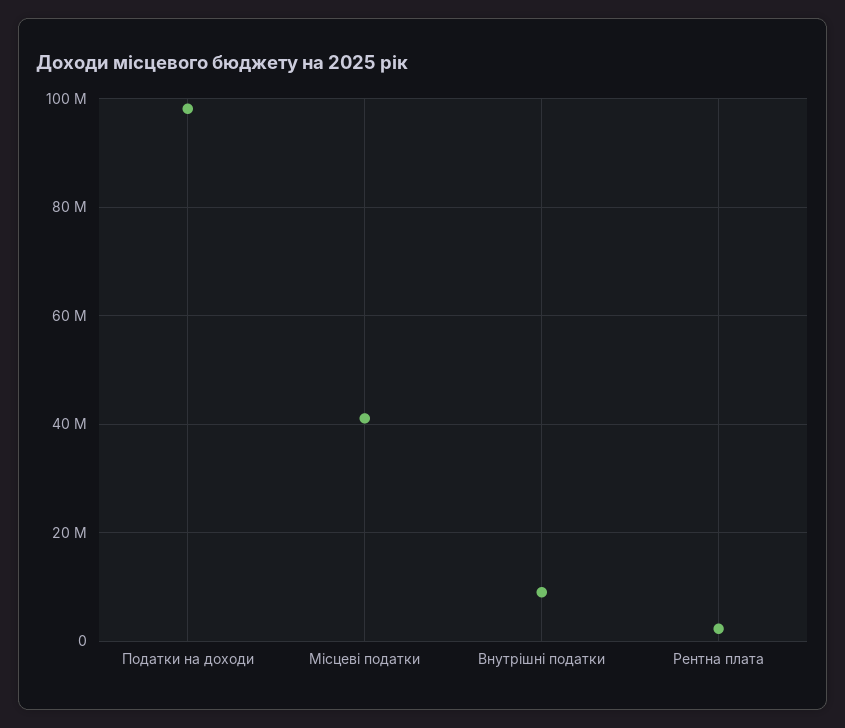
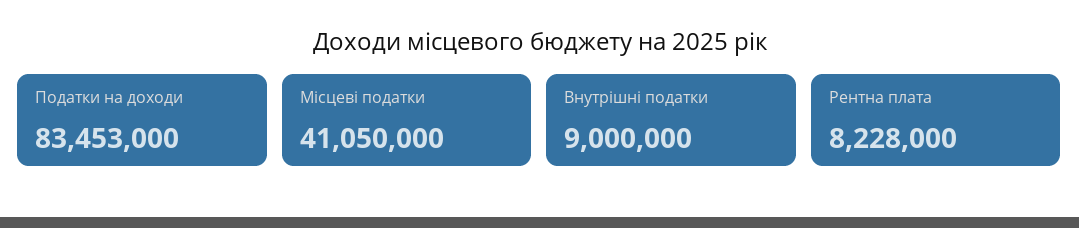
  {
-   "Податки на доходи": 98000000,
+   "Податки на доходи": 83453000,
    "Місцеві податки": 41050000,
    "Внутрішні податки": 9000000,
-   "Рентна плата": 2000000
+   "Рентна плата": 8228000
  }

